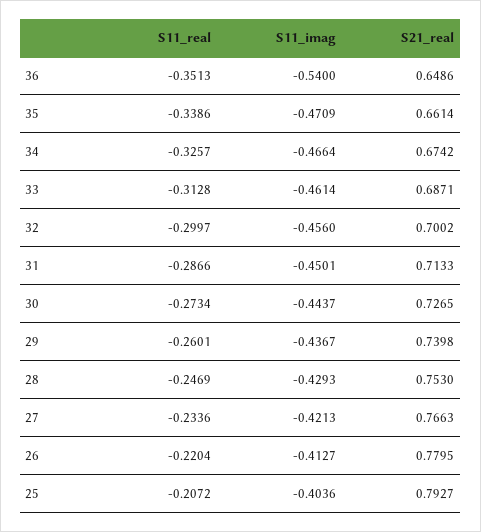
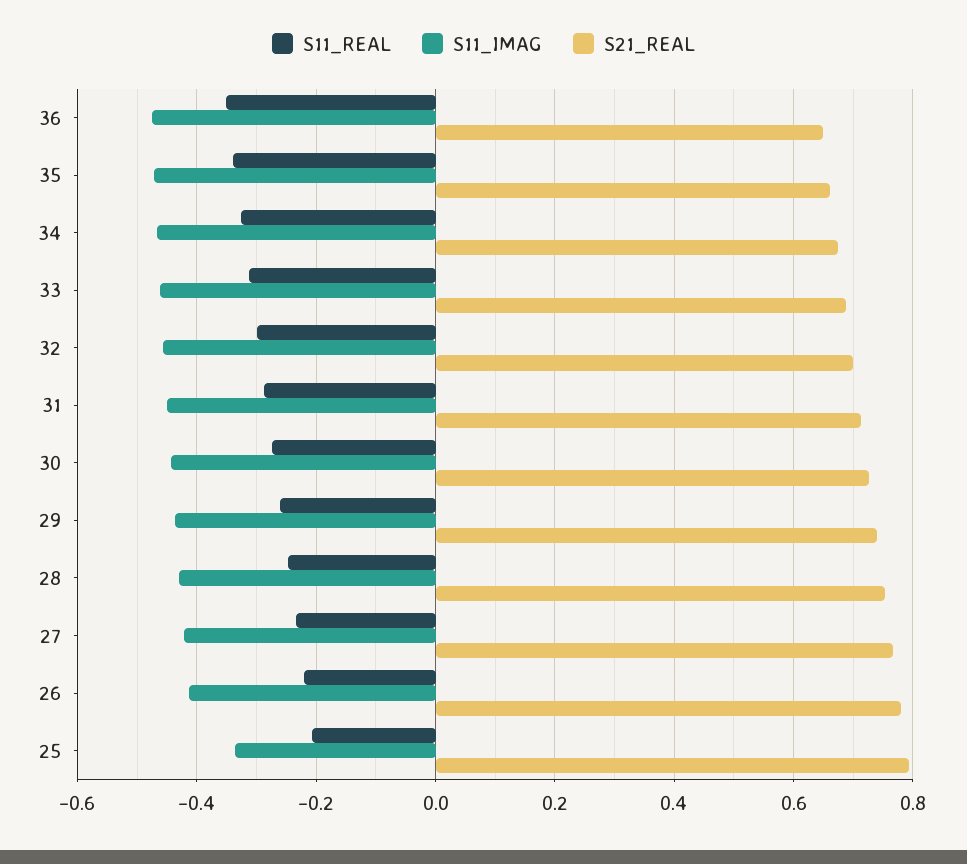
  {
    "S11_real": {
      "36": -0.3513,
      "35": -0.3386,
      "34": -0.3257,
      "33": -0.3128,
      "32": -0.2997,
      "31": -0.2866,
      "30": -0.2734,
      "29": -0.2601,
      "28": -0.2469,
      "27": -0.2336,
      "26": -0.2204,
      "25": -0.2072
    },
    "S11_imag": {
-     "36": -0.54,
+     "36": -0.48,
      "35": -0.4709,
      "34": -0.4664,
      "33": -0.4614,
      "32": -0.456,
      "31": -0.4501,
      "30": -0.4437,
      "29": -0.4367,
      "28": -0.4293,
      "27": -0.4213,
      "26": -0.4127,
-     "25": -0.4036
+     "25": -0.34
    },
    "S21_real": {
      "36": 0.6486,
      "35": 0.6614,
      "34": 0.6742,
      "33": 0.6871,
      "32": 0.7002,
      "31": 0.7133,
      "30": 0.7265,
      "29": 0.7398,
      "28": 0.753,
      "27": 0.7663,
      "26": 0.7795,
      "25": 0.7927
    }
  }

